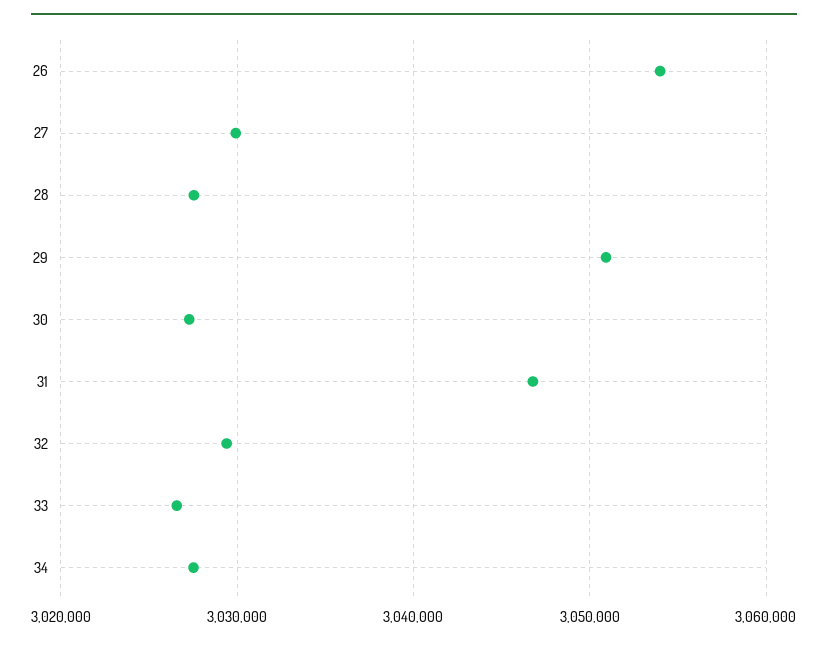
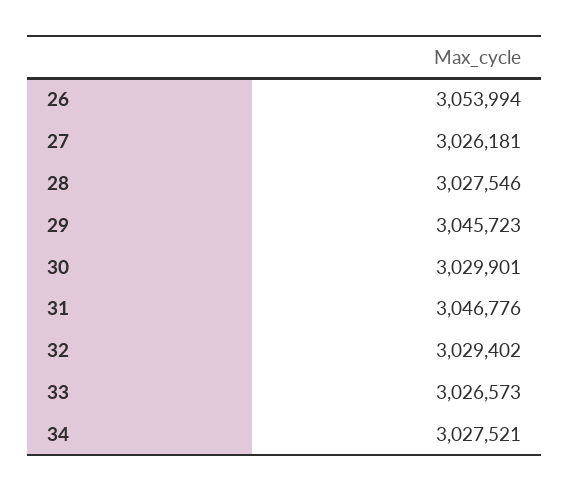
  {
    "26": 3053994,
-   "27": 3030000,
+   "27": 3026181,
    "28": 3027546,
-   "29": 3051000,
+   "29": 3045723,
-   "30": 3027000,
+   "30": 3029901,
    "31": 3046776,
    "32": 3029402,
    "33": 3026573,
    "34": 3027521
  }

